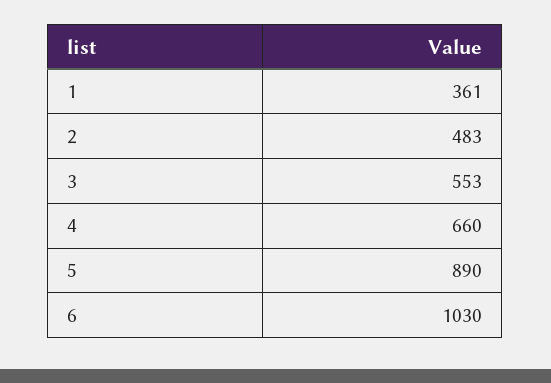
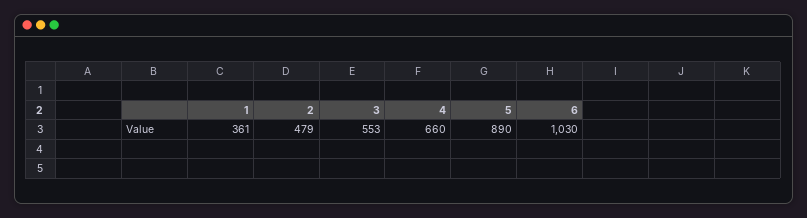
  {
    "1": 361,
-   "2": 483,
+   "2": 479,
    "3": 553,
    "4": 660,
    "5": 890,
    "6": 1030
  }

